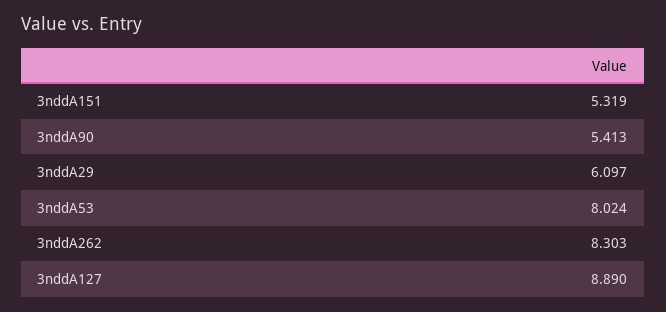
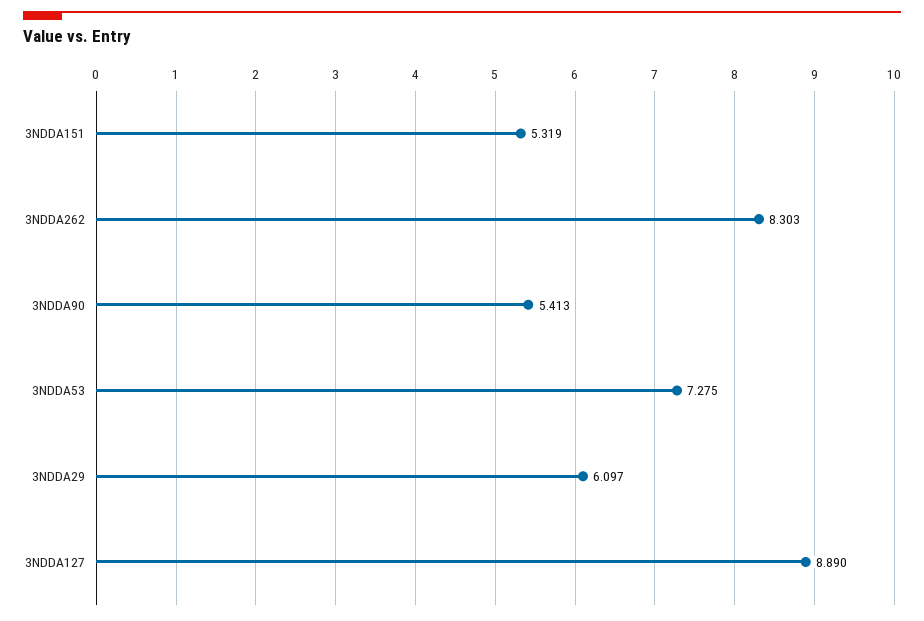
  {
    "3nddA151": 5.319,
    "3nddA90": 5.413,
    "3nddA29": 6.097,
-   "3nddA53": 8.024,
+   "3nddA53": 7.275,
    "3nddA262": 8.303,
    "3nddA127": 8.89
  }

